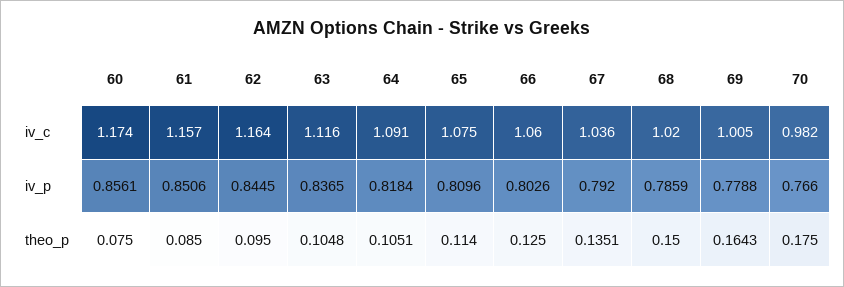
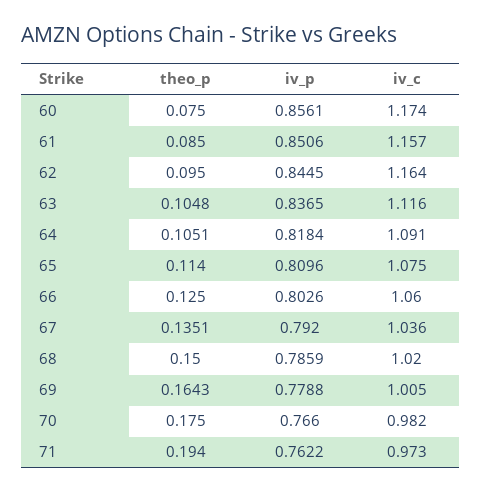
  {
    "60": {
      "iv_c": 1.174,
      "iv_p": 0.8561,
      "theo_p": 0.075
    },
    "61": {
      "iv_c": 1.157,
      "iv_p": 0.8506,
      "theo_p": 0.085
    },
    "62": {
      "iv_c": 1.164,
      "iv_p": 0.8445,
      "theo_p": 0.095
    },
    "63": {
      "iv_c": 1.116,
      "iv_p": 0.8365,
      "theo_p": 0.1048
    },
    "64": {
      "iv_c": 1.091,
      "iv_p": 0.8184,
      "theo_p": 0.1051
    },
    "65": {
      "iv_c": 1.075,
      "iv_p": 0.8096,
      "theo_p": 0.114
    },
    "66": {
      "iv_c": 1.06,
      "iv_p": 0.8026,
      "theo_p": 0.125
    },
    "67": {
      "iv_c": 1.036,
      "iv_p": 0.792,
      "theo_p": 0.1351
    },
    "68": {
      "iv_c": 1.02,
      "iv_p": 0.7859,
      "theo_p": 0.15
    },
    "69": {
      "iv_c": 1.005,
      "iv_p": 0.7788,
      "theo_p": 0.1643
    },
    "70": {
      "iv_c": 0.982,
      "iv_p": 0.766,
      "theo_p": 0.175
-   }
+   },
+   "71": {
+     "theo_p": 0.194,
+     "iv_p": 0.7622,
+     "iv_c": 0.973
+   }
  }

